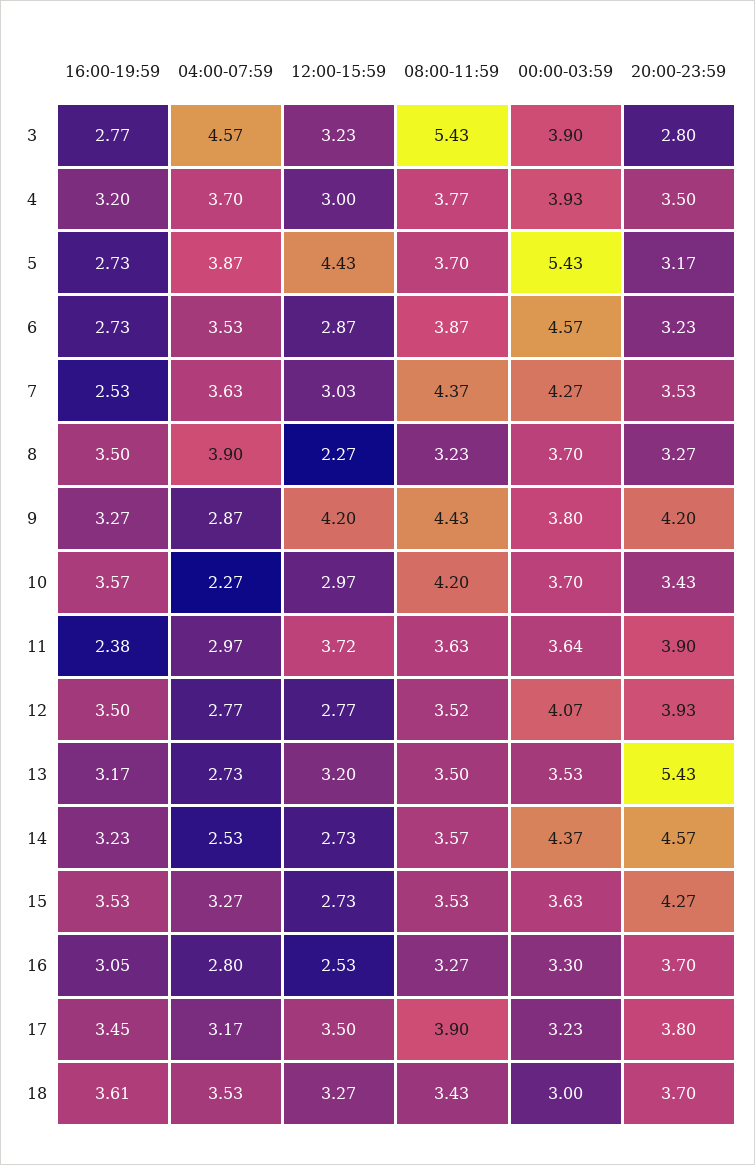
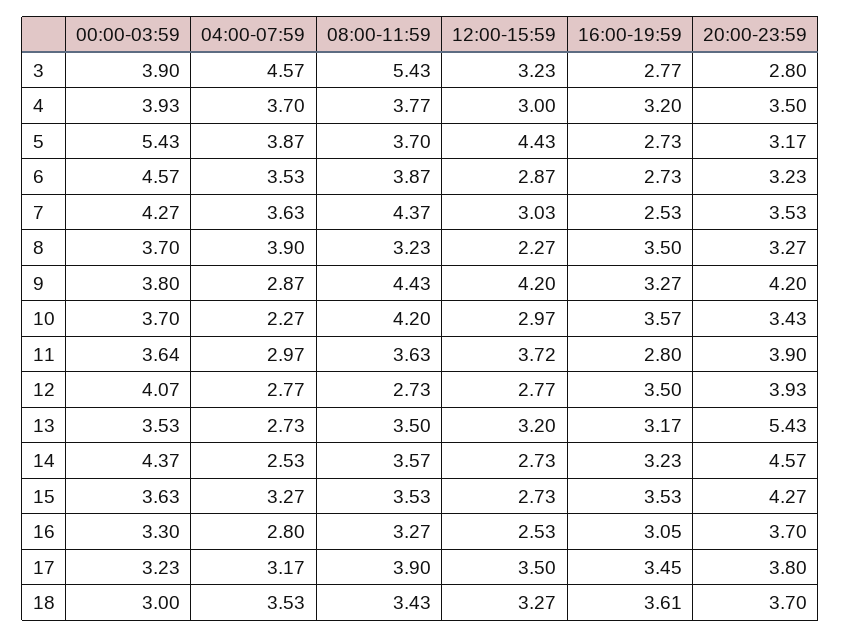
  {
    "16:00-19:59": {
      "3": 2.77,
      "4": 3.2,
      "5": 2.73,
      "6": 2.73,
      "7": 2.53,
      "8": 3.5,
      "9": 3.27,
      "10": 3.57,
-     "11": 2.38,
+     "11": 2.8,
      "12": 3.5,
      "13": 3.17,
      "14": 3.23,
      "15": 3.53,
      "16": 3.05,
      "17": 3.45,
      "18": 3.61
    },
    "04:00-07:59": {
      "3": 4.57,
      "4": 3.7,
      "5": 3.87,
      "6": 3.53,
      "7": 3.63,
      "8": 3.9,
      "9": 2.87,
      "10": 2.27,
      "11": 2.97,
      "12": 2.77,
      "13": 2.73,
      "14": 2.53,
      "15": 3.27,
      "16": 2.8,
      "17": 3.17,
      "18": 3.53
    },
    "12:00-15:59": {
      "3": 3.23,
      "4": 3,
      "5": 4.43,
      "6": 2.87,
      "7": 3.03,
      "8": 2.27,
      "9": 4.2,
      "10": 2.97,
      "11": 3.72,
      "12": 2.77,
      "13": 3.2,
      "14": 2.73,
      "15": 2.73,
      "16": 2.53,
      "17": 3.5,
      "18": 3.27
    },
    "08:00-11:59": {
      "3": 5.43,
      "4": 3.77,
      "5": 3.7,
      "6": 3.87,
      "7": 4.37,
      "8": 3.23,
      "9": 4.43,
      "10": 4.2,
      "11": 3.63,
-     "12": 3.52,
+     "12": 2.73,
      "13": 3.5,
      "14": 3.57,
      "15": 3.53,
      "16": 3.27,
      "17": 3.9,
      "18": 3.43
    },
    "00:00-03:59": {
      "3": 3.9,
      "4": 3.93,
      "5": 5.43,
      "6": 4.57,
      "7": 4.27,
      "8": 3.7,
      "9": 3.8,
      "10": 3.7,
      "11": 3.64,
      "12": 4.07,
      "13": 3.53,
      "14": 4.37,
      "15": 3.63,
      "16": 3.3,
      "17": 3.23,
      "18": 3
    },
    "20:00-23:59": {
      "3": 2.8,
      "4": 3.5,
      "5": 3.17,
      "6": 3.23,
      "7": 3.53,
      "8": 3.27,
      "9": 4.2,
      "10": 3.43,
      "11": 3.9,
      "12": 3.93,
      "13": 5.43,
      "14": 4.57,
      "15": 4.27,
      "16": 3.7,
      "17": 3.8,
      "18": 3.7
    }
  }

